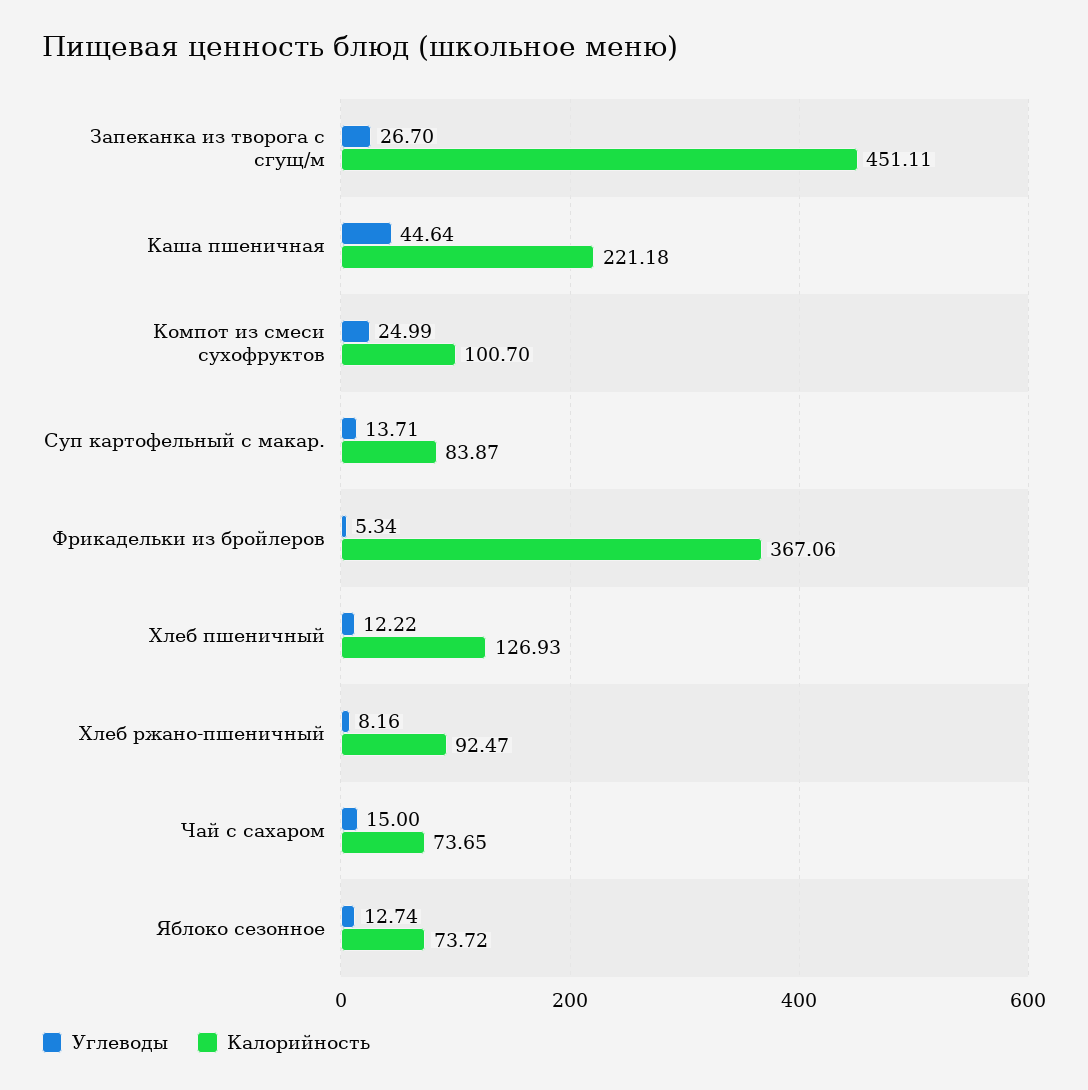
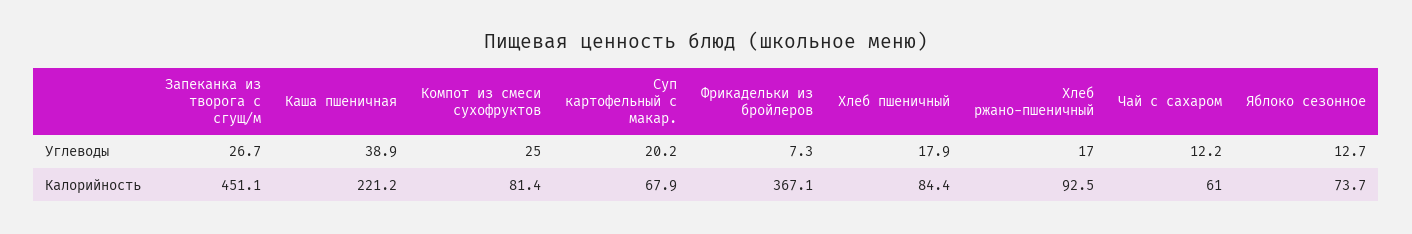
  {
    "Углеводы": {
      "Запеканка из творога с сгущ/м": 26.7,
-     "Каша пшеничная": 44.64,
+     "Каша пшеничная": 38.9,
      "Компот из смеси сухофруктов": 24.99,
-     "Суп картофельный с макар.": 13.71,
+     "Суп картофельный с макар.": 20.2,
-     "Фрикадельки из бройлеров": 5.34,
+     "Фрикадельки из бройлеров": 7.3,
-     "Хлеб пшеничный": 12.22,
+     "Хлеб пшеничный": 17.9,
-     "Хлеб ржано-пшеничный": 8.16,
+     "Хлеб ржано-пшеничный": 17,
-     "Чай с сахаром": 15,
+     "Чай с сахаром": 12.2,
      "Яблоко сезонное": 12.74
    },
    "Калорийность": {
      "Запеканка из творога с сгущ/м": 451.11,
      "Каша пшеничная": 221.18,
-     "Компот из смеси сухофруктов": 100.7,
+     "Компот из смеси сухофруктов": 81.4,
-     "Суп картофельный с макар.": 83.87,
+     "Суп картофельный с макар.": 67.9,
      "Фрикадельки из бройлеров": 367.06,
-     "Хлеб пшеничный": 126.93,
+     "Хлеб пшеничный": 84.4,
      "Хлеб ржано-пшеничный": 92.47,
-     "Чай с сахаром": 73.65,
+     "Чай с сахаром": 61,
      "Яблоко сезонное": 73.72
    }
  }

